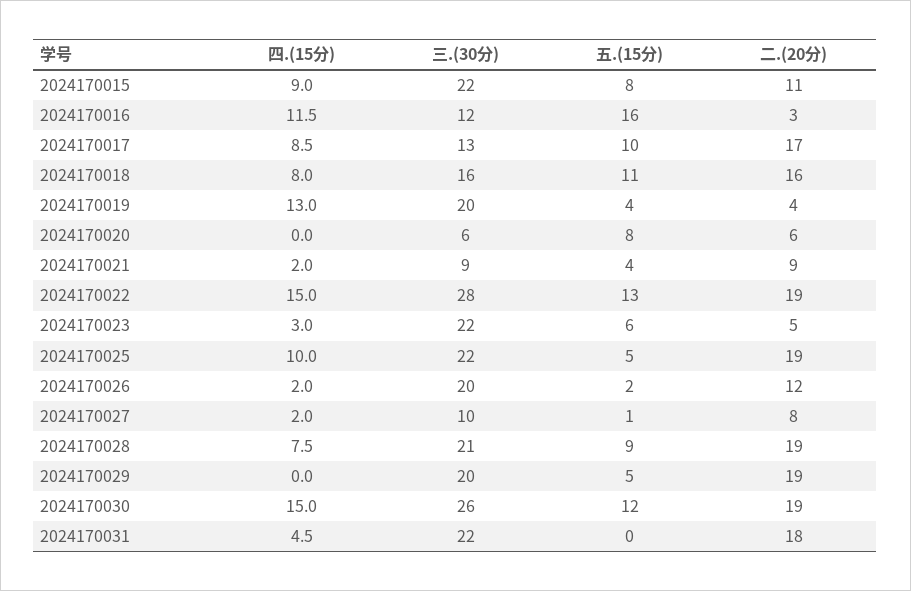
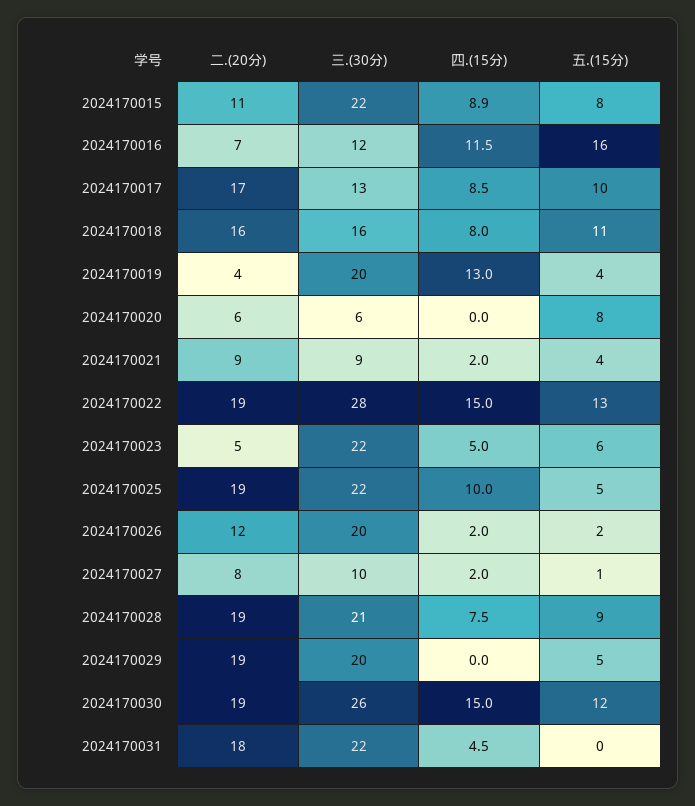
  {
    "四.(15分)": {
-     "2024170015": 9,
+     "2024170015": 8.9,
      "2024170016": 11.5,
      "2024170017": 8.5,
      "2024170018": 8,
      "2024170019": 13,
      "2024170020": 0,
      "2024170021": 2,
      "2024170022": 15,
-     "2024170023": 3,
+     "2024170023": 5,
      "2024170025": 10,
      "2024170026": 2,
      "2024170027": 2,
      "2024170028": 7.5,
      "2024170029": 0,
      "2024170030": 15,
      "2024170031": 4.5
    },
    "三.(30分)": {
      "2024170015": 22,
      "2024170016": 12,
      "2024170017": 13,
      "2024170018": 16,
      "2024170019": 20,
      "2024170020": 6,
      "2024170021": 9,
      "2024170022": 28,
      "2024170023": 22,
      "2024170025": 22,
      "2024170026": 20,
      "2024170027": 10,
      "2024170028": 21,
      "2024170029": 20,
      "2024170030": 26,
      "2024170031": 22
    },
    "五.(15分)": {
      "2024170015": 8,
      "2024170016": 16,
      "2024170017": 10,
      "2024170018": 11,
      "2024170019": 4,
      "2024170020": 8,
      "2024170021": 4,
      "2024170022": 13,
      "2024170023": 6,
      "2024170025": 5,
      "2024170026": 2,
      "2024170027": 1,
      "2024170028": 9,
      "2024170029": 5,
      "2024170030": 12,
      "2024170031": 0
    },
    "二.(20分)": {
      "2024170015": 11,
-     "2024170016": 3,
+     "2024170016": 7,
      "2024170017": 17,
      "2024170018": 16,
      "2024170019": 4,
      "2024170020": 6,
      "2024170021": 9,
      "2024170022": 19,
      "2024170023": 5,
      "2024170025": 19,
      "2024170026": 12,
      "2024170027": 8,
      "2024170028": 19,
      "2024170029": 19,
      "2024170030": 19,
      "2024170031": 18
    }
  }

